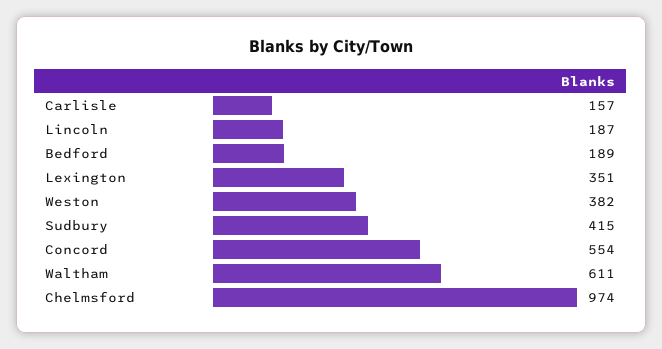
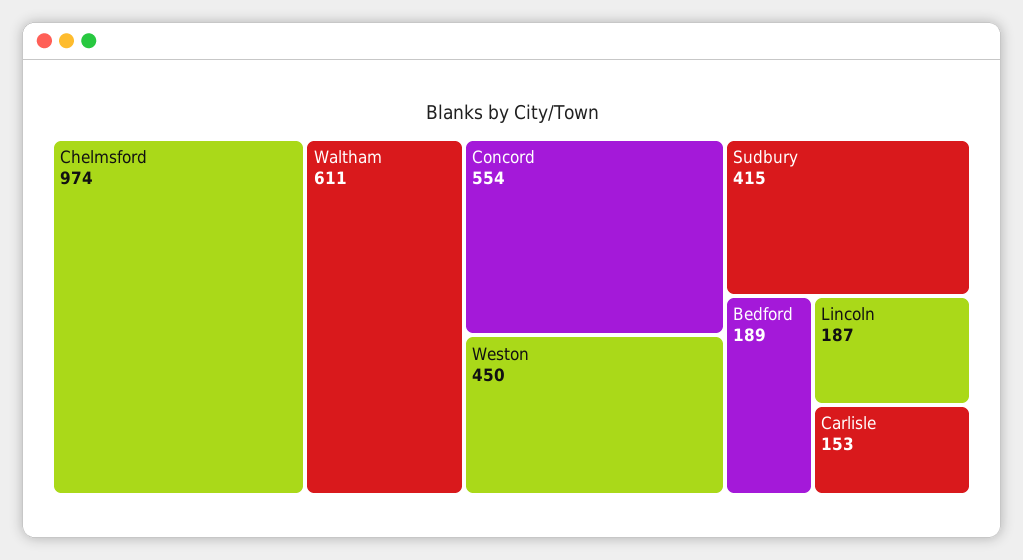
  {
-   "Carlisle": 157,
+   "Carlisle": 153,
    "Lincoln": 187,
    "Bedford": 189,
-   "Lexington": 351,
-   "Weston": 382,
+   "Weston": 450,
    "Sudbury": 415,
    "Concord": 554,
    "Waltham": 611,
    "Chelmsford": 974
  }

